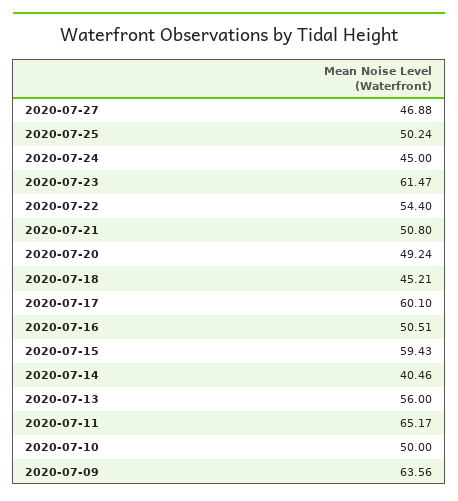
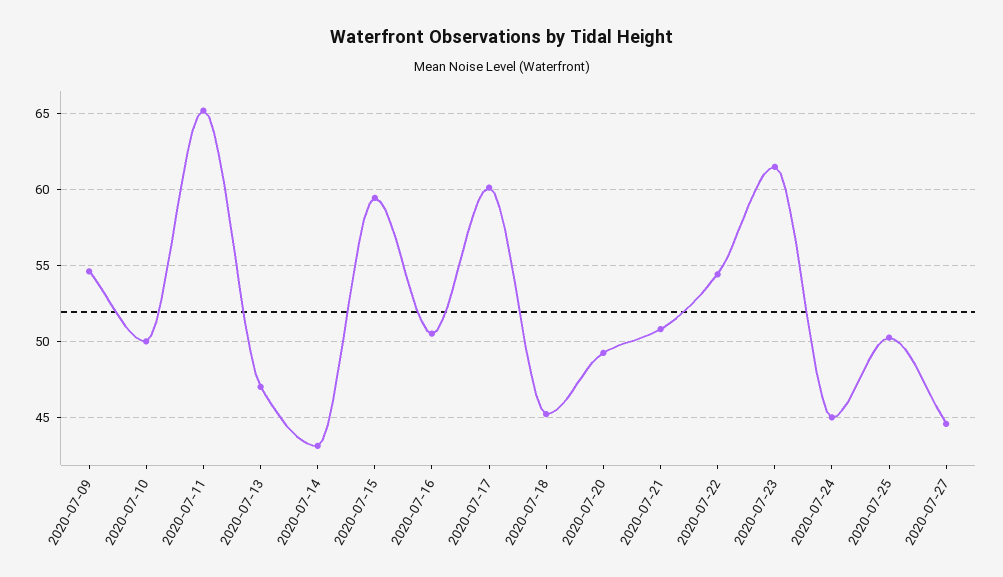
  {
-   "2020-07-27": 46.88,
+   "2020-07-27": 44.5,
    "2020-07-25": 50.24,
    "2020-07-24": 45,
    "2020-07-23": 61.47,
    "2020-07-22": 54.4,
    "2020-07-21": 50.8,
    "2020-07-20": 49.24,
    "2020-07-18": 45.21,
    "2020-07-17": 60.1,
    "2020-07-16": 50.51,
    "2020-07-15": 59.43,
-   "2020-07-14": 40.46,
+   "2020-07-14": 43,
-   "2020-07-13": 56,
+   "2020-07-13": 47,
    "2020-07-11": 65.17,
    "2020-07-10": 50,
-   "2020-07-09": 63.56
+   "2020-07-09": 54.5
  }

